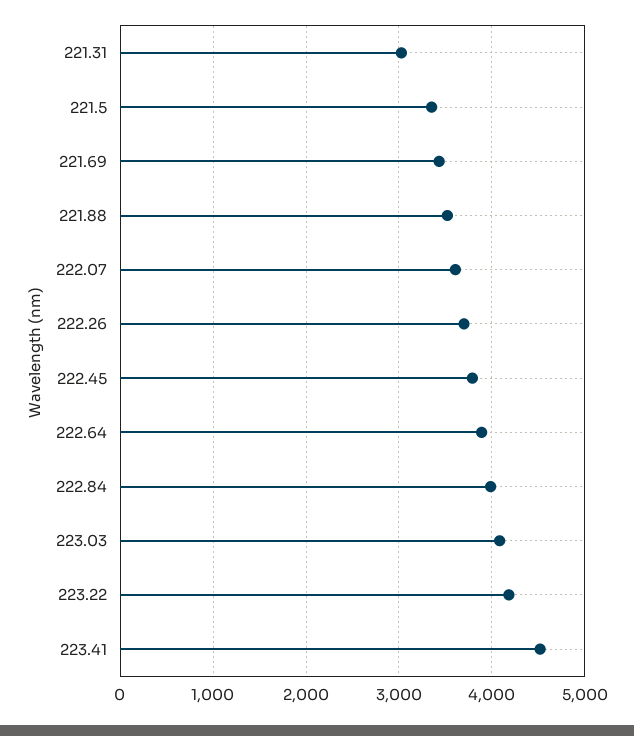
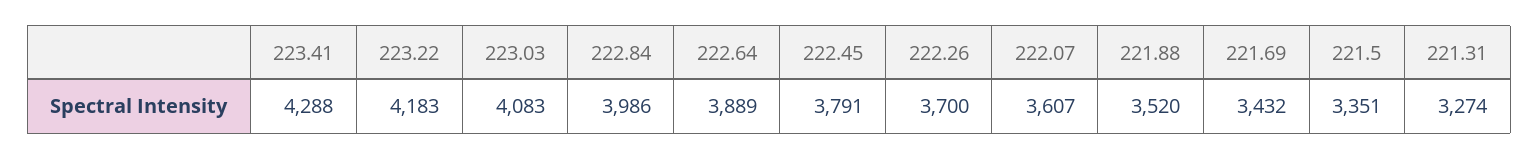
  {
-   "221.31": 3000,
+   "221.31": 3274,
    "221.5": 3351,
    "221.69": 3432,
    "221.88": 3520,
    "222.07": 3607,
    "222.26": 3700,
    "222.45": 3791,
    "222.64": 3889,
    "222.84": 3986,
    "223.03": 4083,
    "223.22": 4183,
-   "223.41": 4500
+   "223.41": 4288
  }

